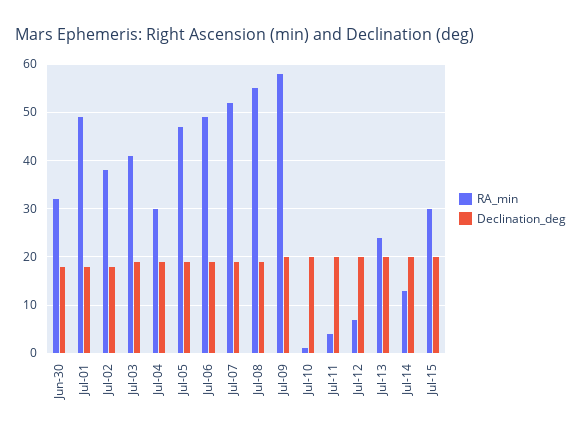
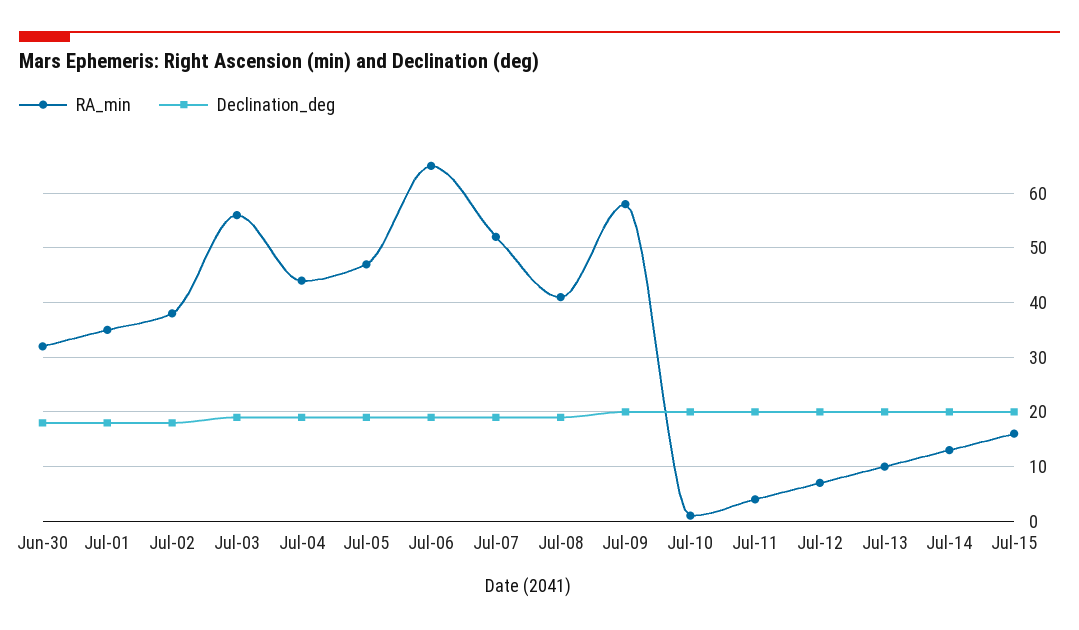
  {
    "RA_min": {
      "Jun-30": 30,
-     "Jul-01": 50,
+     "Jul-01": 35,
      "Jul-02": 40,
-     "Jul-03": 40,
+     "Jul-03": 55,
-     "Jul-04": 30,
+     "Jul-04": 45,
      "Jul-05": 45,
-     "Jul-06": 50,
+     "Jul-06": 65,
      "Jul-07": 50,
-     "Jul-08": 55,
+     "Jul-08": 40,
      "Jul-09": 60,
      "Jul-10": 0,
      "Jul-11": 5,
      "Jul-12": 5,
-     "Jul-13": 25,
+     "Jul-13": 10,
      "Jul-14": 15,
-     "Jul-15": 30
+     "Jul-15": 15
    },
    "Declination_deg": {
      "Jun-30": 20,
      "Jul-01": 20,
      "Jul-02": 20,
      "Jul-03": 20,
      "Jul-04": 20,
      "Jul-05": 20,
      "Jul-06": 20,
      "Jul-07": 20,
      "Jul-08": 20,
      "Jul-09": 20,
      "Jul-10": 20,
      "Jul-11": 20,
      "Jul-12": 20,
      "Jul-13": 20,
      "Jul-14": 20,
      "Jul-15": 20
    }
  }

